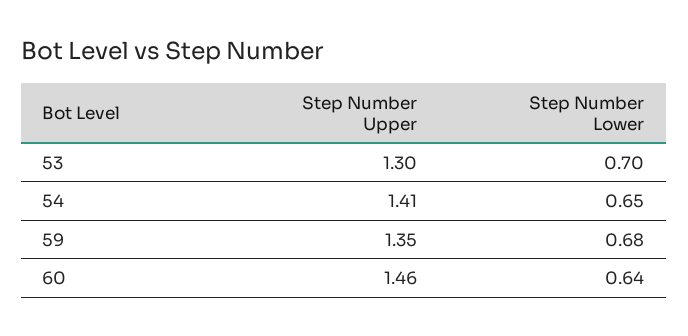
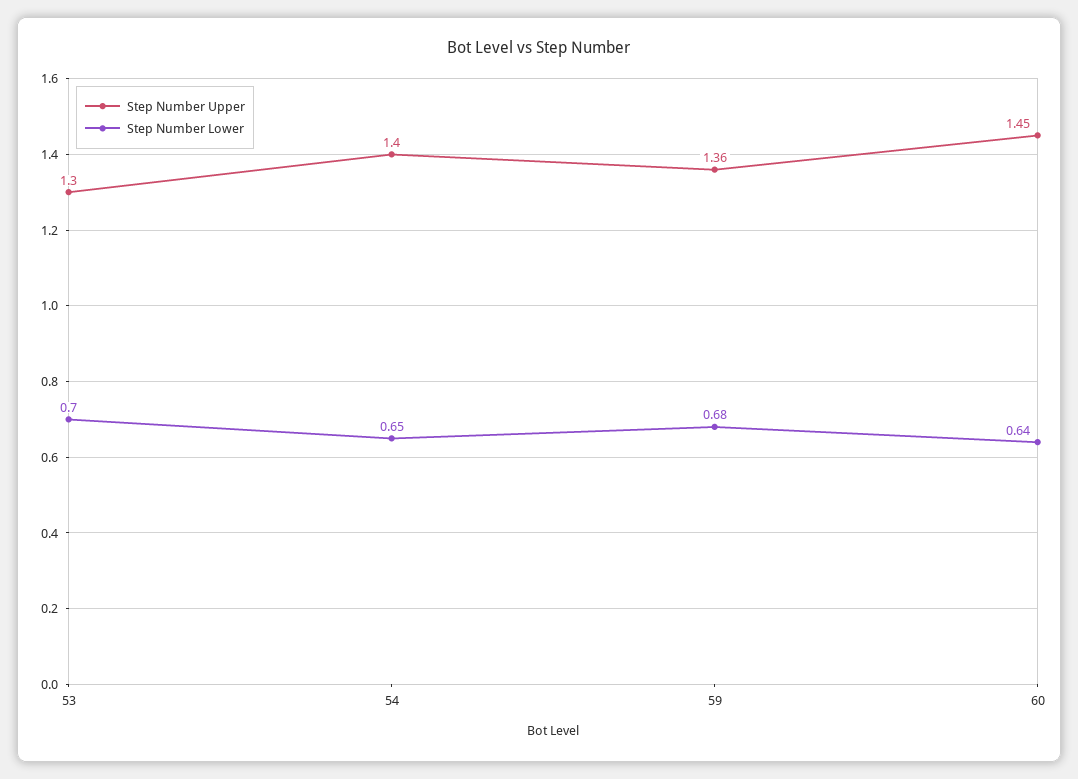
  {
    "Step Number Upper": {
      "53": 1.3,
-     "54": 1.41,
+     "54": 1.4,
-     "59": 1.35,
+     "59": 1.36,
-     "60": 1.46
+     "60": 1.45
    },
    "Step Number Lower": {
      "53": 0.7,
      "54": 0.65,
      "59": 0.68,
      "60": 0.64
    }
  }

